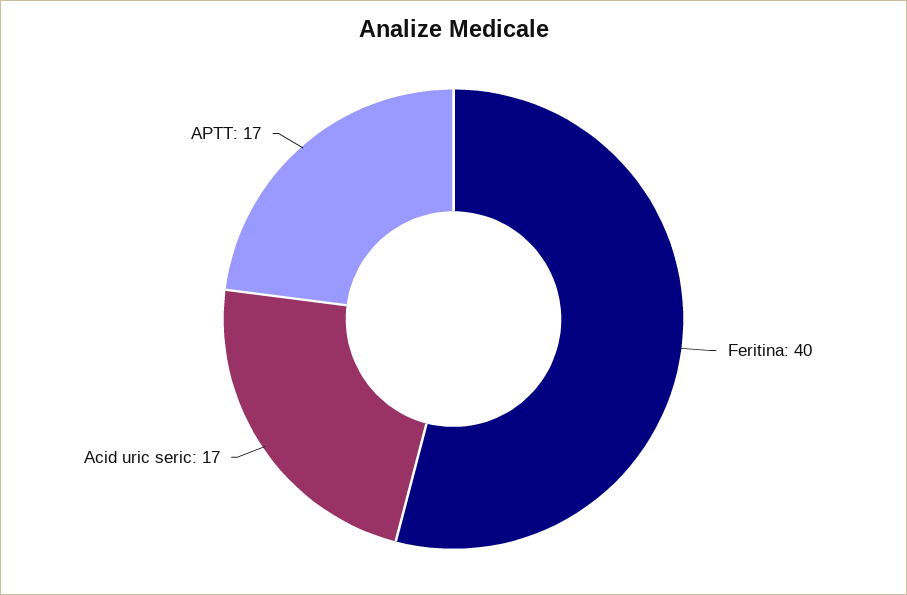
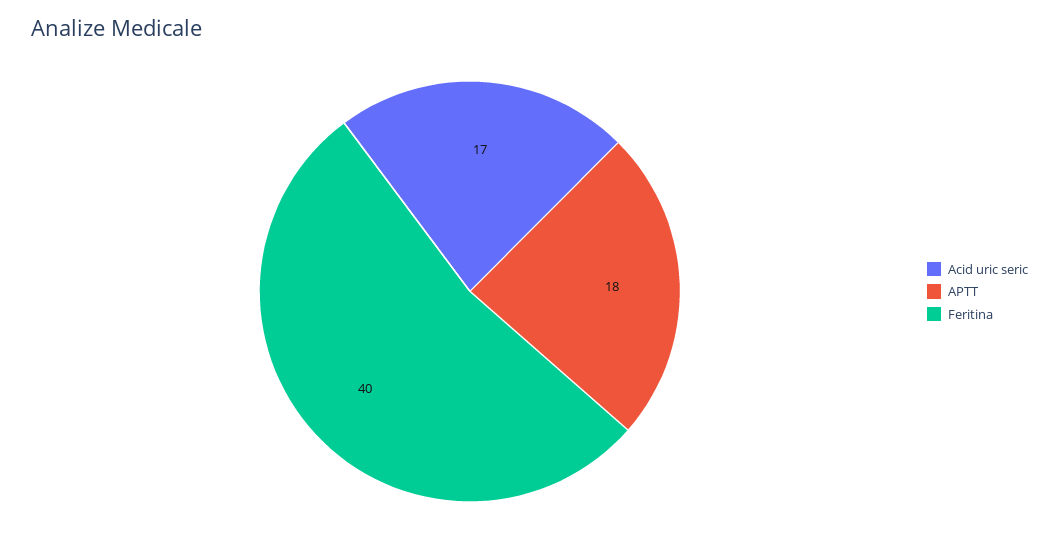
  {
    "Feritina": 40,
    "Acid uric seric": 17,
-   "APTT": 17
+   "APTT": 18
  }

